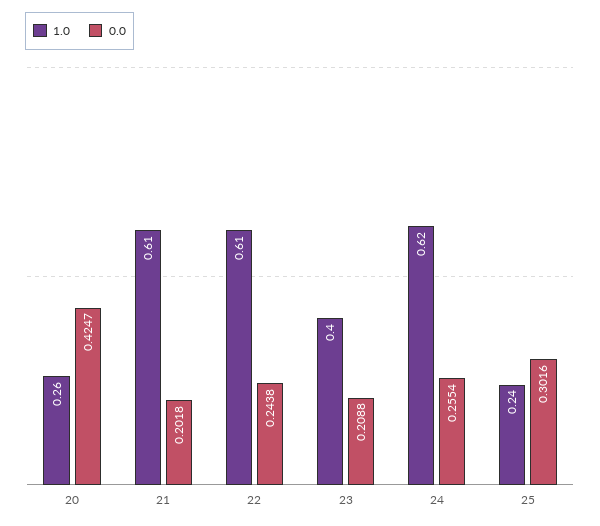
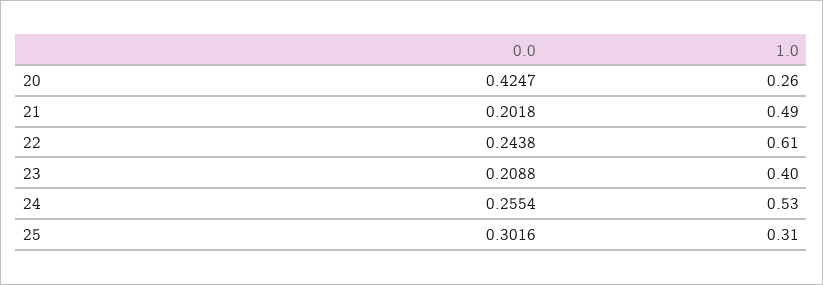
  {
    "1.0": {
      "20": 0.26,
-     "21": 0.61,
+     "21": 0.49,
      "22": 0.61,
      "23": 0.4,
-     "24": 0.62,
+     "24": 0.53,
-     "25": 0.24
+     "25": 0.31
    },
    "0.0": {
      "20": 0.4247,
      "21": 0.2018,
      "22": 0.2438,
      "23": 0.2088,
      "24": 0.2554,
      "25": 0.3016
    }
  }

